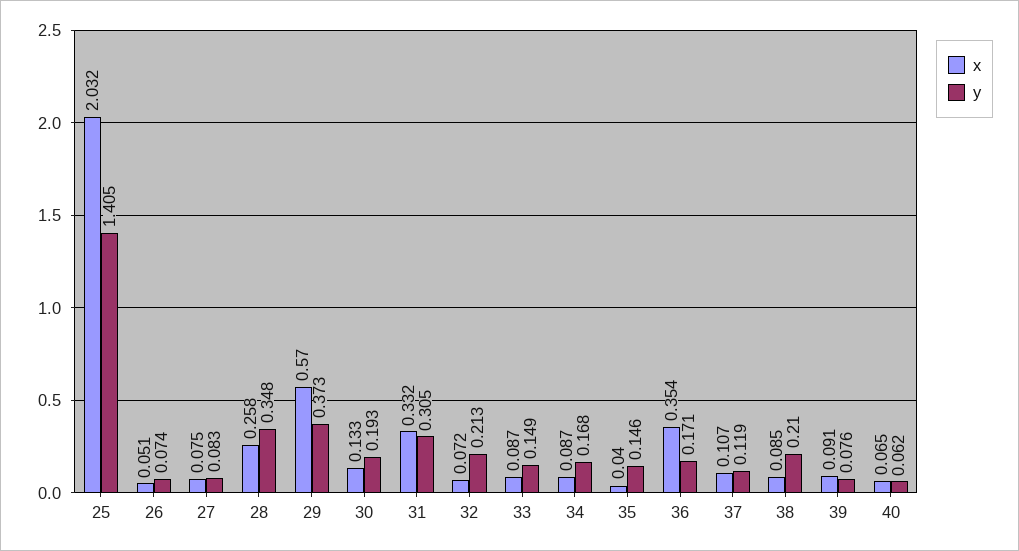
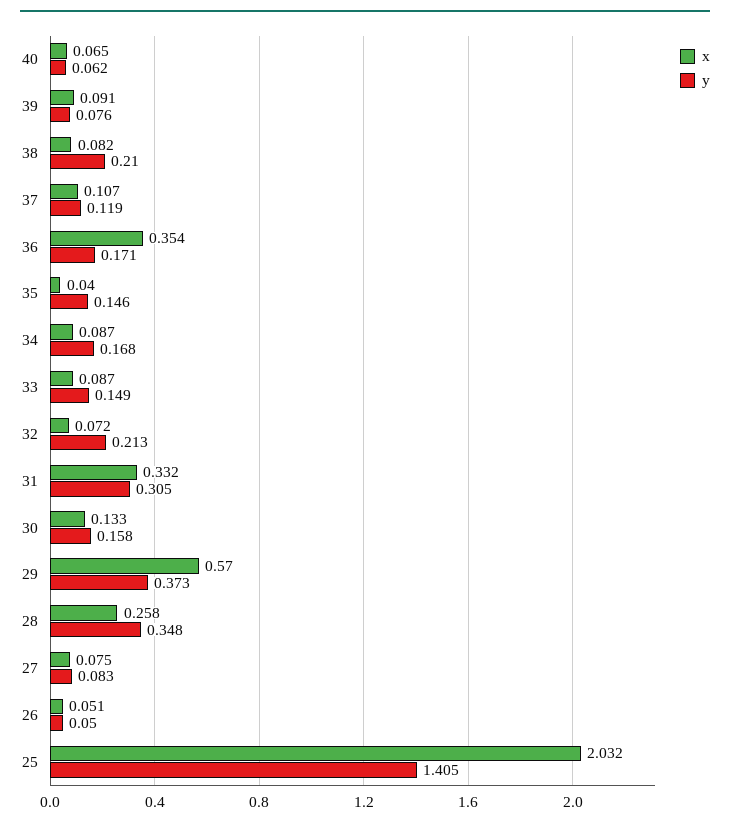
  {
    "x": {
      "25": 2.032,
      "26": 0.051,
      "27": 0.075,
      "28": 0.258,
      "29": 0.57,
      "30": 0.133,
      "31": 0.332,
      "32": 0.072,
      "33": 0.087,
      "34": 0.087,
      "35": 0.04,
      "36": 0.354,
      "37": 0.107,
-     "38": 0.085,
+     "38": 0.082,
      "39": 0.091,
      "40": 0.065
    },
    "y": {
      "25": 1.405,
-     "26": 0.074,
+     "26": 0.05,
      "27": 0.083,
      "28": 0.348,
      "29": 0.373,
-     "30": 0.193,
+     "30": 0.158,
      "31": 0.305,
      "32": 0.213,
      "33": 0.149,
      "34": 0.168,
      "35": 0.146,
      "36": 0.171,
      "37": 0.119,
      "38": 0.21,
      "39": 0.076,
      "40": 0.062
    }
  }

